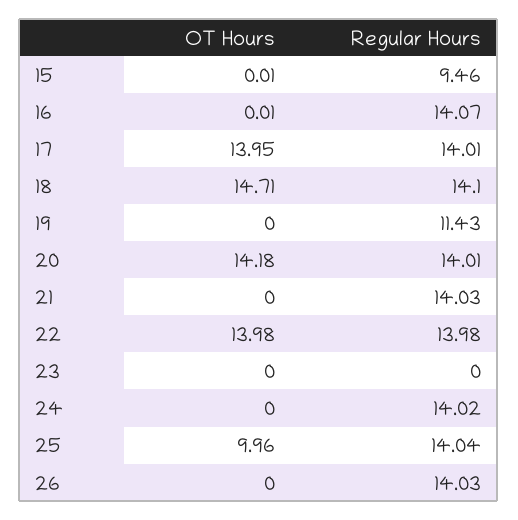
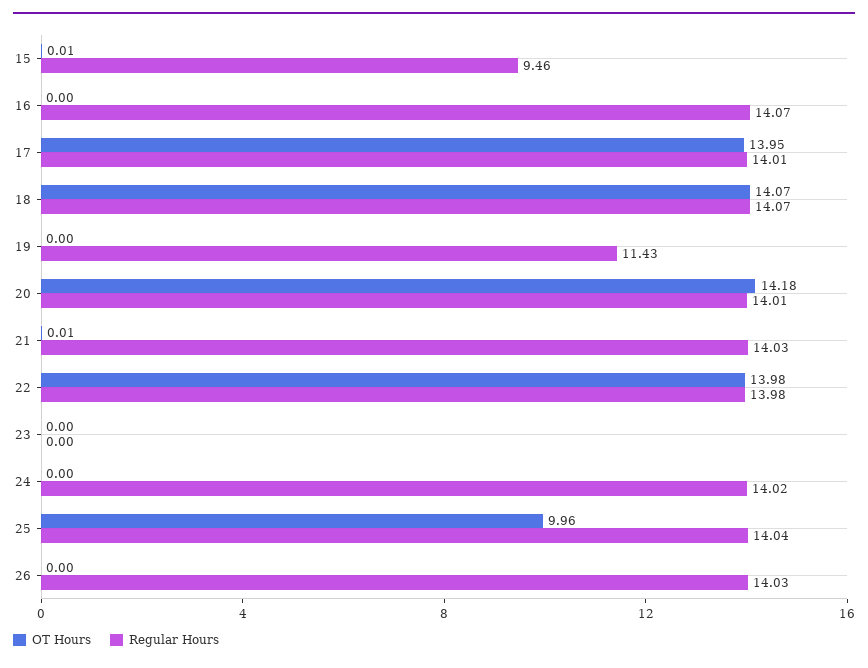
  {
    "OT Hours": {
      "15": 0.01,
-     "16": 0.01,
+     "16": 0,
      "17": 13.95,
-     "18": 14.71,
+     "18": 14.07,
      "19": 0,
      "20": 14.18,
-     "21": 0,
+     "21": 0.01,
      "22": 13.98,
      "23": 0,
      "24": 0,
      "25": 9.96,
      "26": 0
    },
    "Regular Hours": {
      "15": 9.46,
      "16": 14.07,
      "17": 14.01,
-     "18": 14.1,
+     "18": 14.07,
      "19": 11.43,
      "20": 14.01,
      "21": 14.03,
      "22": 13.98,
      "23": 0,
      "24": 14.02,
      "25": 14.04,
      "26": 14.03
    }
  }

